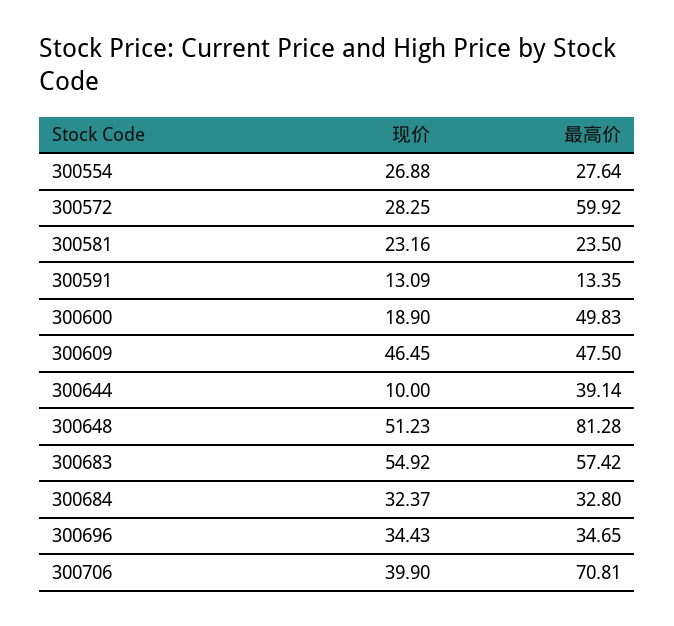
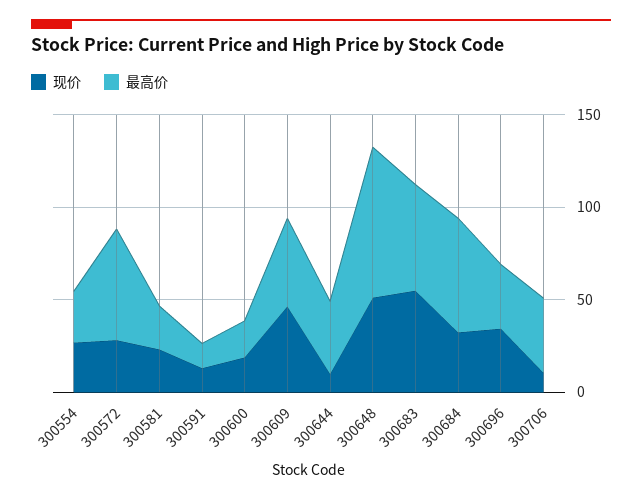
  {
    "现价": {
      "300554": 26.88,
      "300572": 28.25,
      "300581": 23.16,
      "300591": 13.09,
      "300600": 18.9,
      "300609": 46.45,
      "300644": 10,
      "300648": 51.23,
      "300683": 54.92,
      "300684": 32.37,
      "300696": 34.43,
-     "300706": 39.9
+     "300706": 10
    },
    "最高价": {
      "300554": 27.64,
      "300572": 59.92,
      "300581": 23.5,
      "300591": 13.35,
-     "300600": 49.83,
+     "300600": 20,
      "300609": 47.5,
      "300644": 39.14,
      "300648": 81.28,
      "300683": 57.42,
-     "300684": 32.8,
+     "300684": 60,
      "300696": 34.65,
-     "300706": 70.81
+     "300706": 40
    }
  }

